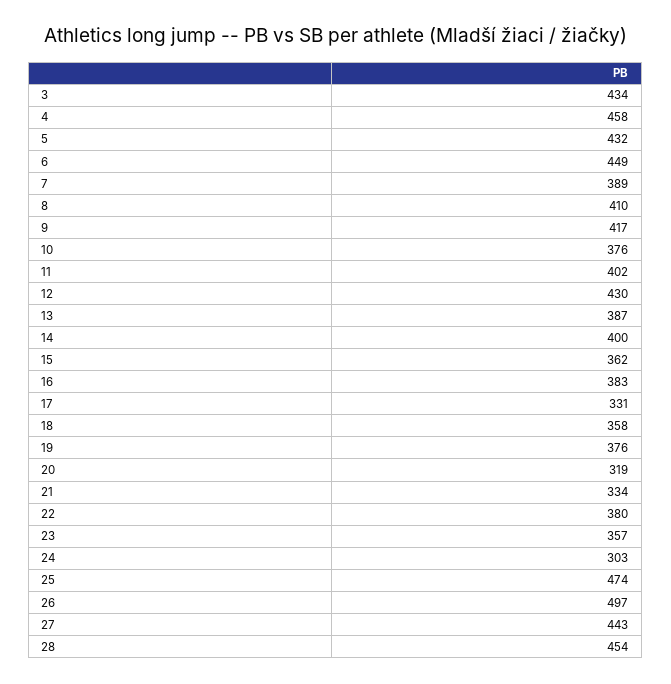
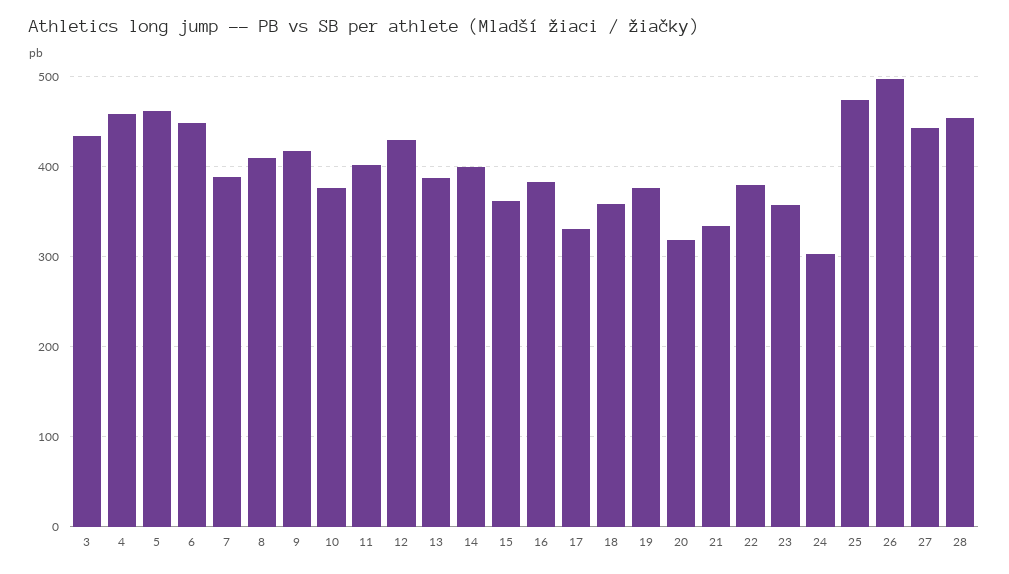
  {
    "3": 434,
    "4": 458,
-   "5": 432,
+   "5": 460,
    "6": 449,
    "7": 389,
    "8": 410,
    "9": 417,
    "10": 376,
    "11": 402,
    "12": 430,
    "13": 387,
    "14": 400,
    "15": 362,
    "16": 383,
    "17": 331,
    "18": 358,
    "19": 376,
    "20": 319,
    "21": 334,
    "22": 380,
    "23": 357,
    "24": 303,
    "25": 474,
    "26": 497,
    "27": 443,
    "28": 454
  }

